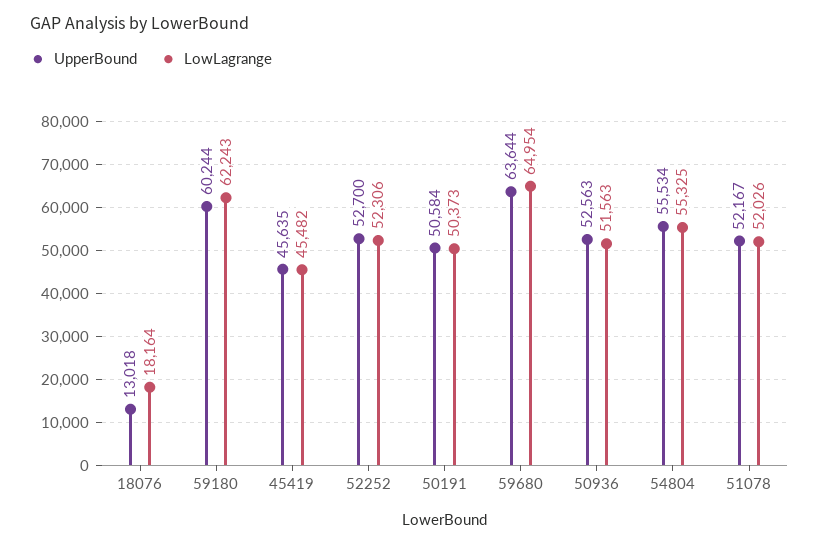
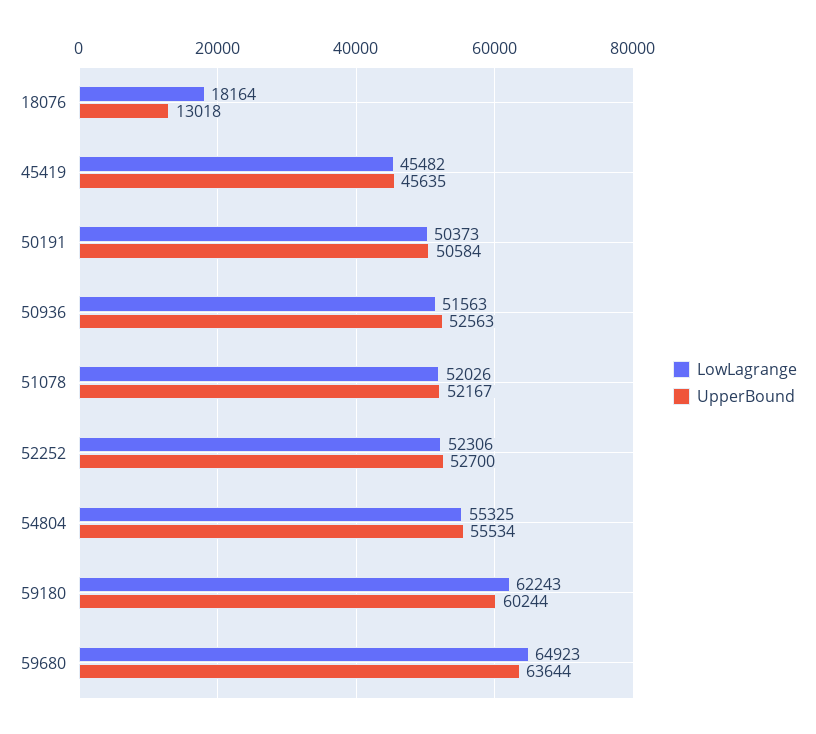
  {
    "UpperBound": {
      "18076": 13018,
      "59180": 60244,
      "45419": 45635,
      "52252": 52700,
      "50191": 50584,
      "59680": 63644,
      "50936": 52563,
      "54804": 55534,
      "51078": 52167
    },
    "LowLagrange": {
      "18076": 18164,
      "59180": 62243,
      "45419": 45482,
      "52252": 52306,
      "50191": 50373,
-     "59680": 64954,
+     "59680": 64923,
      "50936": 51563,
      "54804": 55325,
      "51078": 52026
    }
  }

